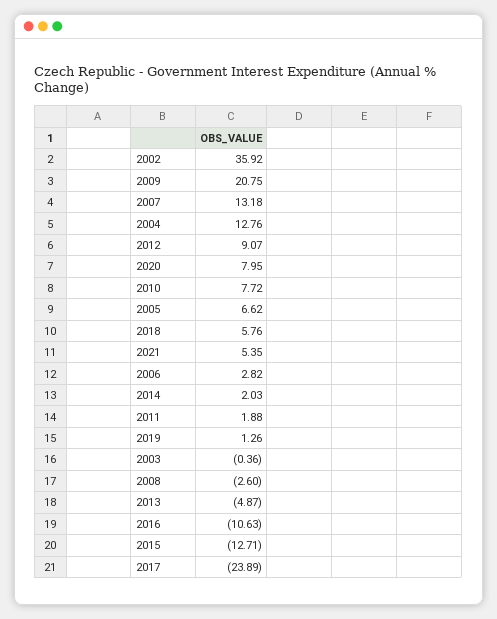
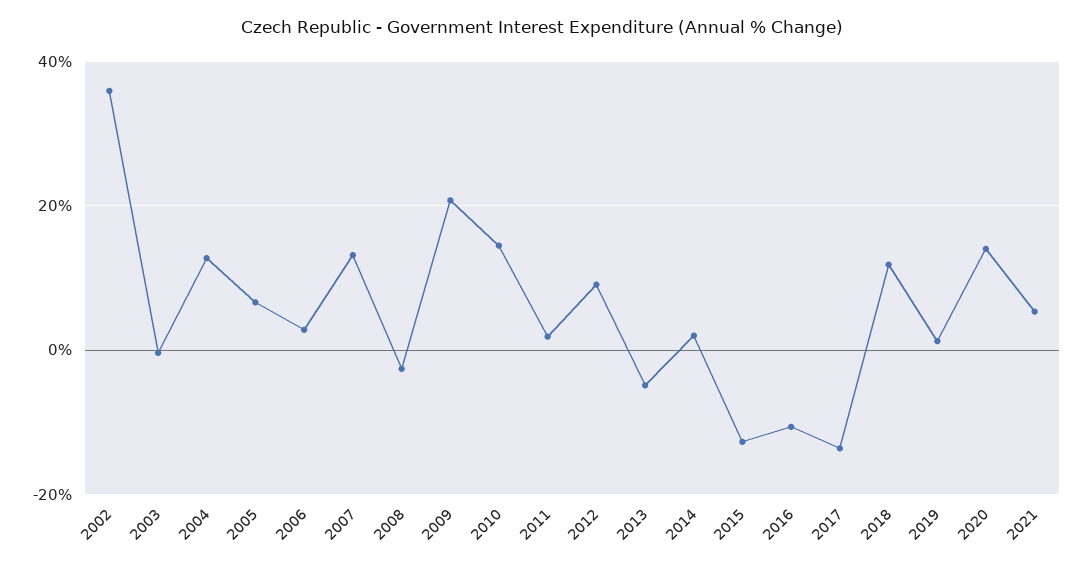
  {
    "2002": 35.92,
    "2009": 20.75,
    "2007": 13.18,
    "2004": 12.76,
    "2012": 9.07,
-   "2020": 7.95,
+   "2020": 14,
-   "2010": 7.72,
+   "2010": 14,
    "2005": 6.62,
-   "2018": 5.76,
+   "2018": 12,
    "2021": 5.35,
    "2006": 2.82,
    "2014": 2.03,
    "2011": 1.88,
    "2019": 1.26,
    "2003": -0.36,
    "2008": -2.6,
    "2013": -4.87,
    "2016": -10.63,
    "2015": -12.71,
-   "2017": -23.89
+   "2017": -14
  }

